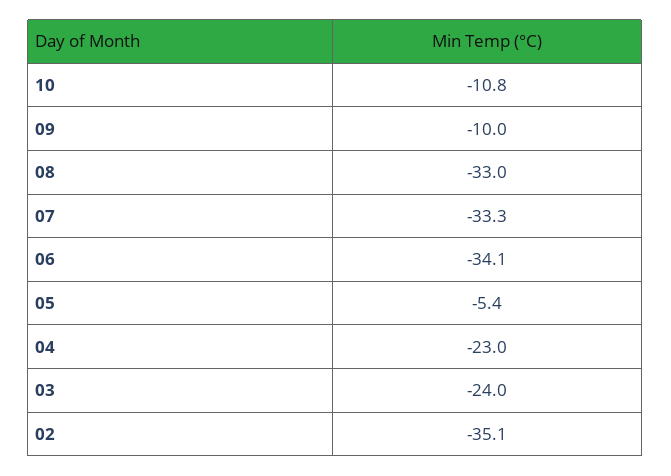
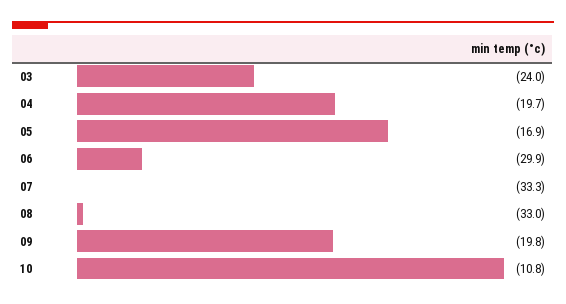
  {
    "10": -10.8,
-   "09": -10,
+   "09": -19.8,
    "08": -33,
    "07": -33.3,
-   "06": -34.1,
+   "06": -29.9,
-   "05": -5.4,
+   "05": -16.9,
-   "04": -23,
+   "04": -19.7,
-   "03": -24,
+   "03": -24
-   "02": -35.1
  }

